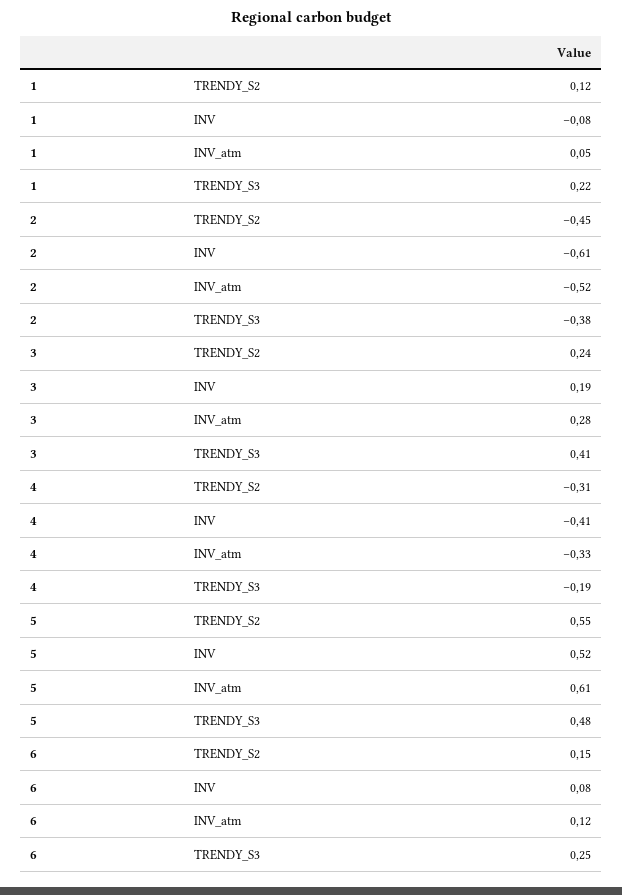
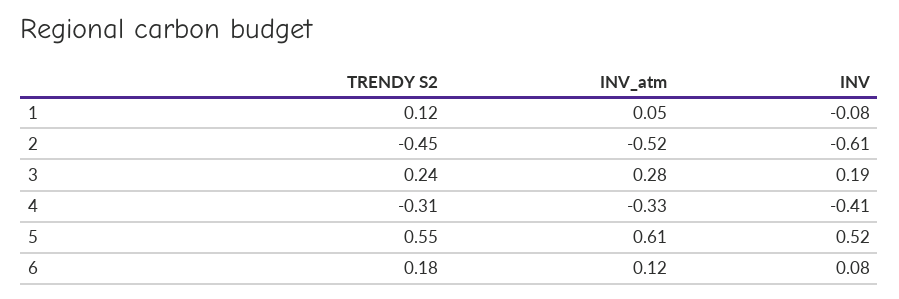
  {
    "1": {
      "TRENDY_S2": 0.12,
      "INV": -0.08,
-     "INV_atm": 0.05,
+     "INV_atm": 0.05
-     "TRENDY_S3": 0.22
    },
    "2": {
      "TRENDY_S2": -0.45,
      "INV": -0.61,
-     "INV_atm": -0.52,
+     "INV_atm": -0.52
-     "TRENDY_S3": -0.38
    },
    "3": {
      "TRENDY_S2": 0.24,
      "INV": 0.19,
-     "INV_atm": 0.28,
+     "INV_atm": 0.28
-     "TRENDY_S3": 0.41
    },
    "4": {
      "TRENDY_S2": -0.31,
      "INV": -0.41,
-     "INV_atm": -0.33,
+     "INV_atm": -0.33
-     "TRENDY_S3": -0.19
    },
    "5": {
      "TRENDY_S2": 0.55,
      "INV": 0.52,
-     "INV_atm": 0.61,
+     "INV_atm": 0.61
-     "TRENDY_S3": 0.48
    },
    "6": {
-     "TRENDY_S2": 0.15,
+     "TRENDY_S2": 0.18,
      "INV": 0.08,
-     "INV_atm": 0.12,
+     "INV_atm": 0.12
-     "TRENDY_S3": 0.25
    }
  }

